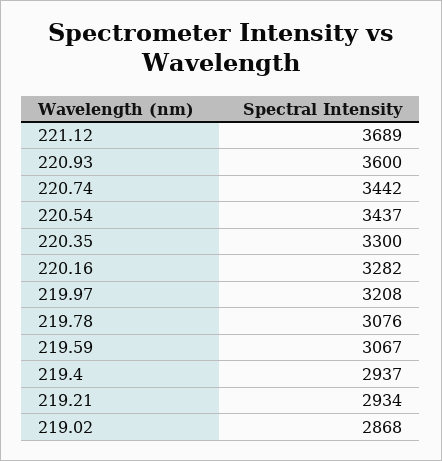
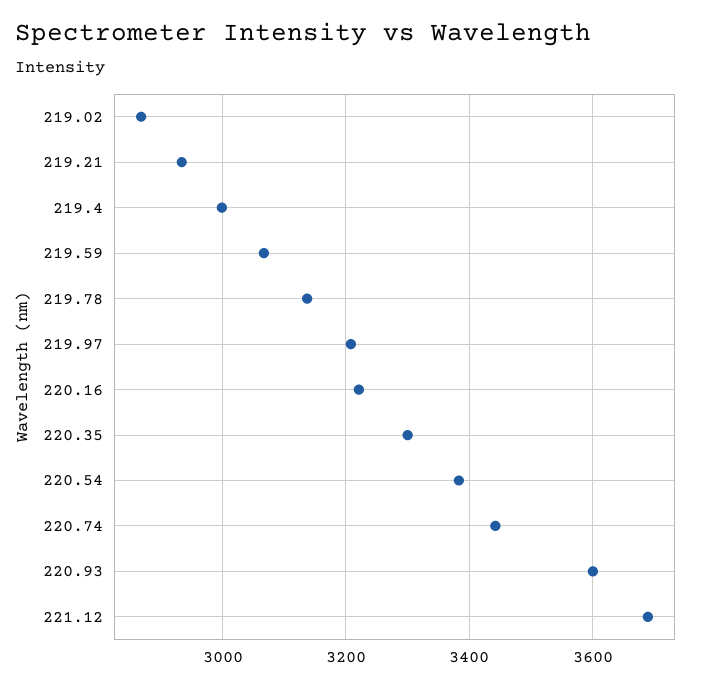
  {
    "221.12": 3689,
    "220.93": 3600,
    "220.74": 3442,
-   "220.54": 3437,
+   "220.54": 3380,
    "220.35": 3300,
-   "220.16": 3282,
+   "220.16": 3220,
    "219.97": 3208,
-   "219.78": 3076,
+   "219.78": 3140,
    "219.59": 3067,
-   "219.4": 2937,
+   "219.4": 3000,
    "219.21": 2934,
    "219.02": 2868
  }

